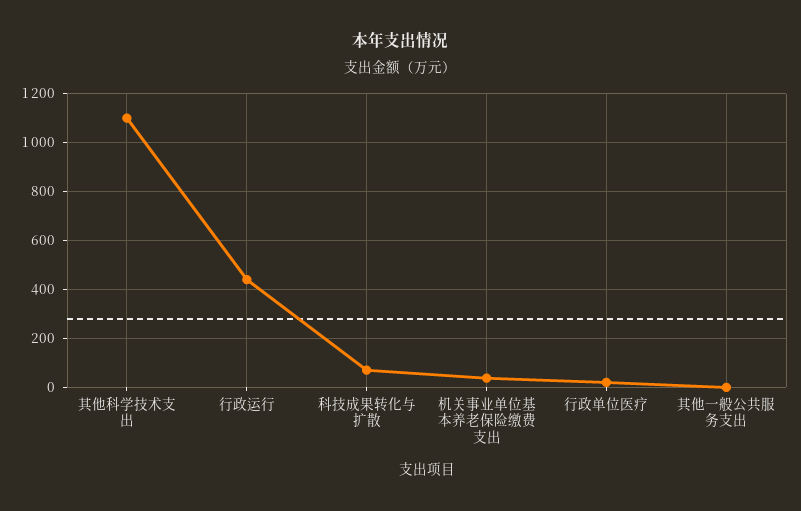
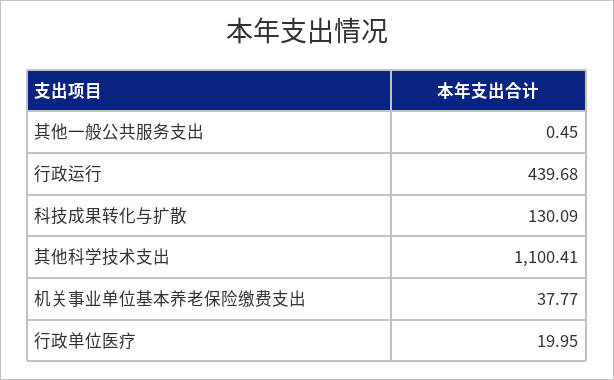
  {
    "其他科学技术支出": 1100.41,
    "行政运行": 439.68,
-   "科技成果转化与扩散": 75,
+   "科技成果转化与扩散": 130.09,
    "机关事业单位基本养老保险缴费支出": 37.77,
    "行政单位医疗": 19.95,
    "其他一般公共服务支出": 0.45
  }

